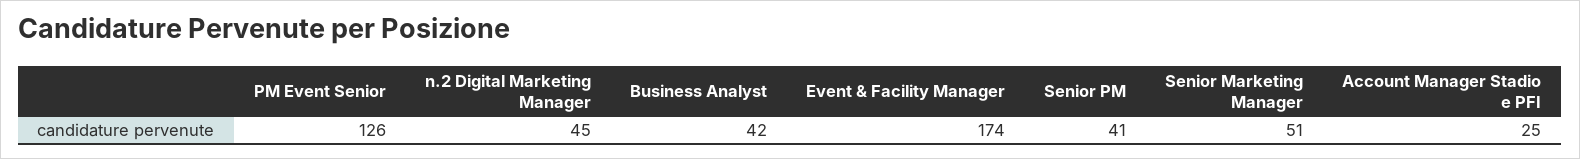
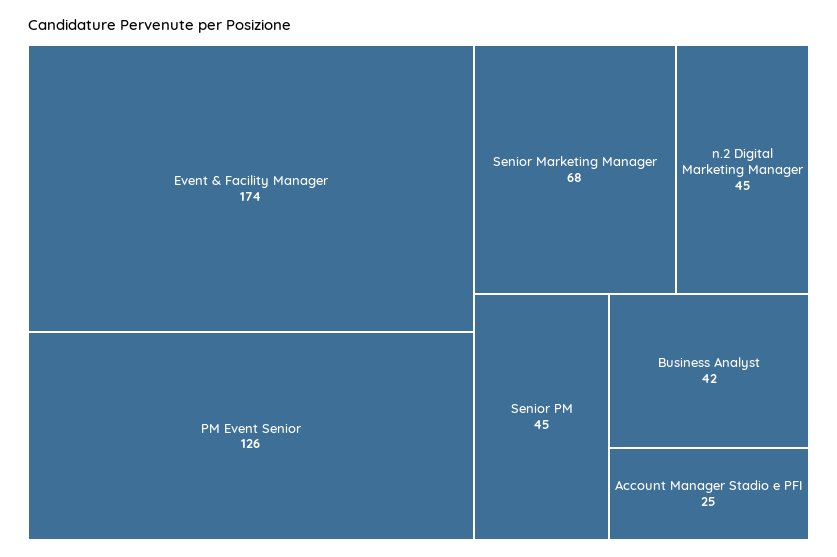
  {
    "PM Event Senior": 126,
    "n.2 Digital Marketing Manager": 45,
    "Business Analyst": 42,
    "Event & Facility Manager": 174,
-   "Senior PM": 41,
+   "Senior PM": 45,
-   "Senior Marketing Manager": 51,
+   "Senior Marketing Manager": 68,
    "Account Manager Stadio e PFI": 25
  }

